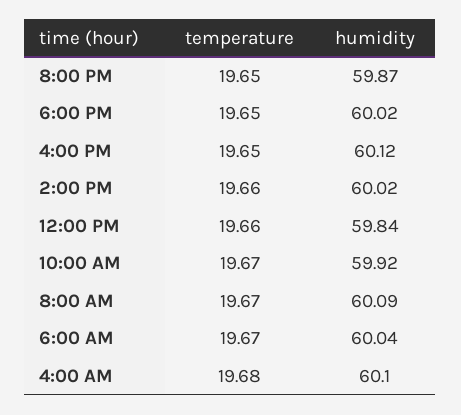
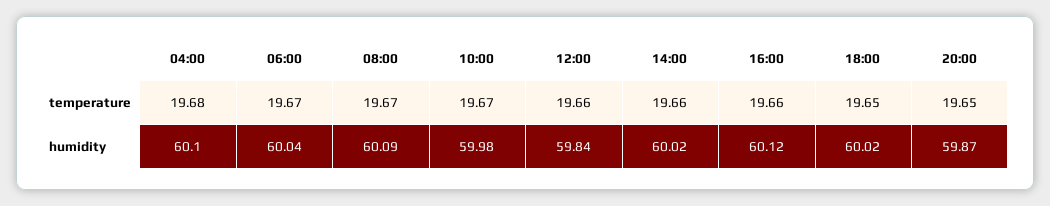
  {
    "temperature": {
      "8:00 PM": 19.65,
      "6:00 PM": 19.65,
-     "4:00 PM": 19.65,
+     "4:00 PM": 19.66,
      "2:00 PM": 19.66,
      "12:00 PM": 19.66,
      "10:00 AM": 19.67,
      "8:00 AM": 19.67,
      "6:00 AM": 19.67,
      "4:00 AM": 19.68
    },
    "humidity": {
      "8:00 PM": 59.87,
      "6:00 PM": 60.02,
      "4:00 PM": 60.12,
      "2:00 PM": 60.02,
      "12:00 PM": 59.84,
-     "10:00 AM": 59.92,
+     "10:00 AM": 59.98,
      "8:00 AM": 60.09,
      "6:00 AM": 60.04,
      "4:00 AM": 60.1
    }
  }

